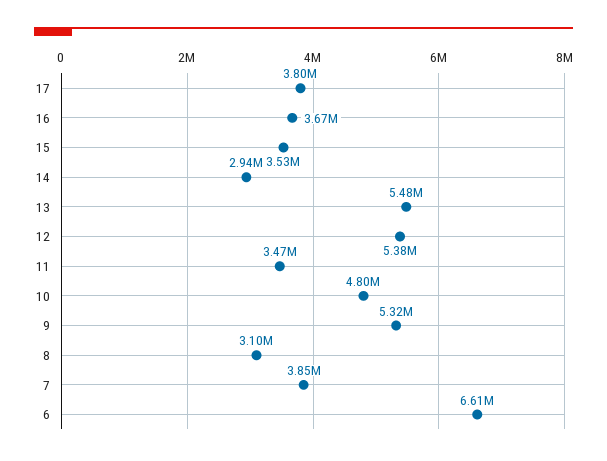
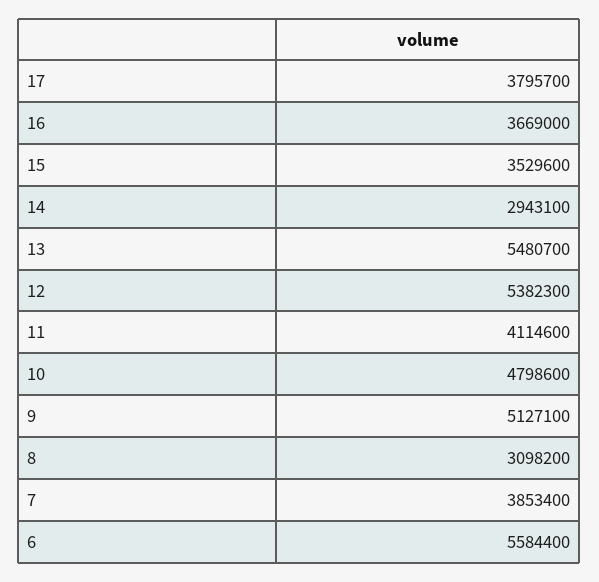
  {
    "17": 3795700,
    "16": 3669000,
    "15": 3529600,
    "14": 2943100,
    "13": 5480700,
    "12": 5382300,
-   "11": 3470000,
+   "11": 4114600,
    "10": 4798600,
-   "9": 5320000,
+   "9": 5127100,
    "8": 3098200,
    "7": 3853400,
-   "6": 6610000
+   "6": 5584400
  }

